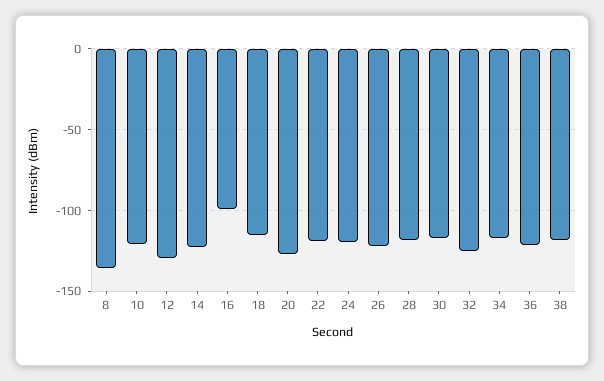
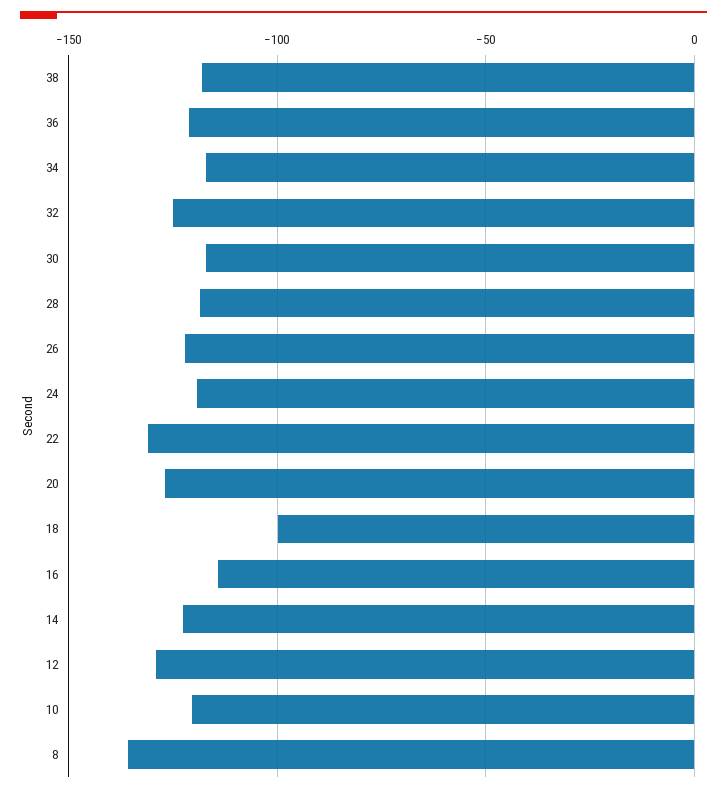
  {
    "8": -135,
    "10": -120,
    "12": -130,
    "14": -125,
-   "16": -100,
+   "16": -115,
-   "18": -115,
+   "18": -100,
    "20": -125,
-   "22": -120,
+   "22": -130,
    "24": -120,
    "26": -120,
    "28": -120,
    "30": -115,
    "32": -125,
    "34": -115,
    "36": -120,
    "38": -120
  }

